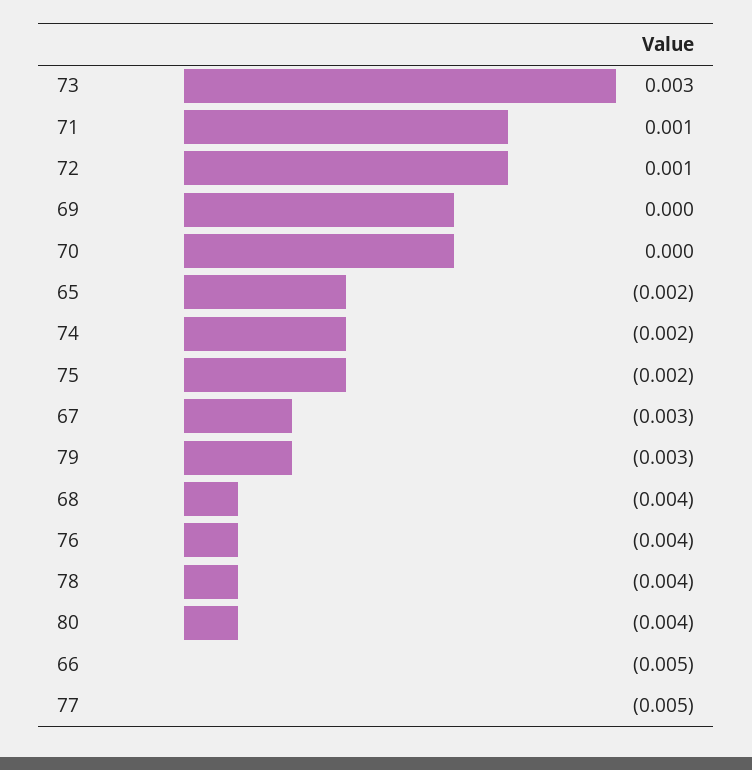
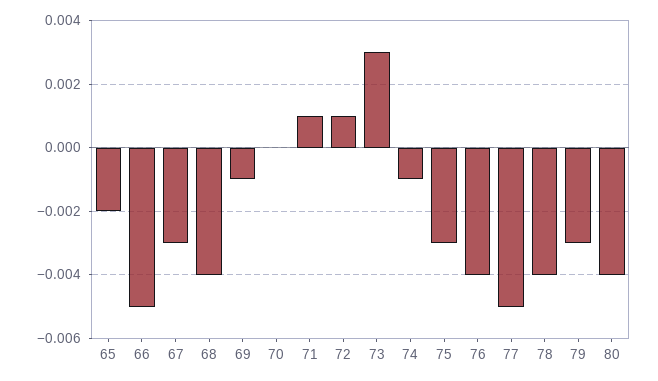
  {
    "73": 0.003,
    "71": 0.001,
    "72": 0.001,
-   "69": 0,
+   "69": -0.001,
    "70": 0,
    "65": -0.002,
-   "74": -0.002,
+   "74": -0.001,
-   "75": -0.002,
+   "75": -0.003,
    "67": -0.003,
    "79": -0.003,
    "68": -0.004,
    "76": -0.004,
    "78": -0.004,
    "80": -0.004,
    "66": -0.005,
    "77": -0.005
  }

